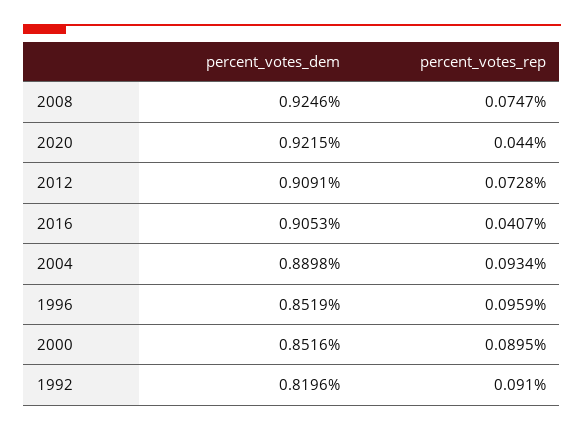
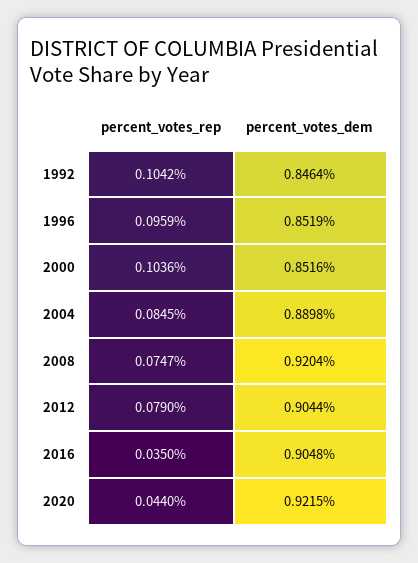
  {
    "percent_votes_dem": {
-     "2008": 0.9246,
+     "2008": 0.9204,
      "2020": 0.9215,
-     "2012": 0.9091,
+     "2012": 0.9044,
-     "2016": 0.9053,
+     "2016": 0.9048,
      "2004": 0.8898,
      "1996": 0.8519,
      "2000": 0.8516,
-     "1992": 0.8196
+     "1992": 0.8464
    },
    "percent_votes_rep": {
      "2008": 0.0747,
      "2020": 0.044,
-     "2012": 0.0728,
+     "2012": 0.079,
-     "2016": 0.0407,
+     "2016": 0.035,
-     "2004": 0.0934,
+     "2004": 0.0845,
      "1996": 0.0959,
-     "2000": 0.0895,
+     "2000": 0.1036,
-     "1992": 0.091
+     "1992": 0.1042
    }
  }

